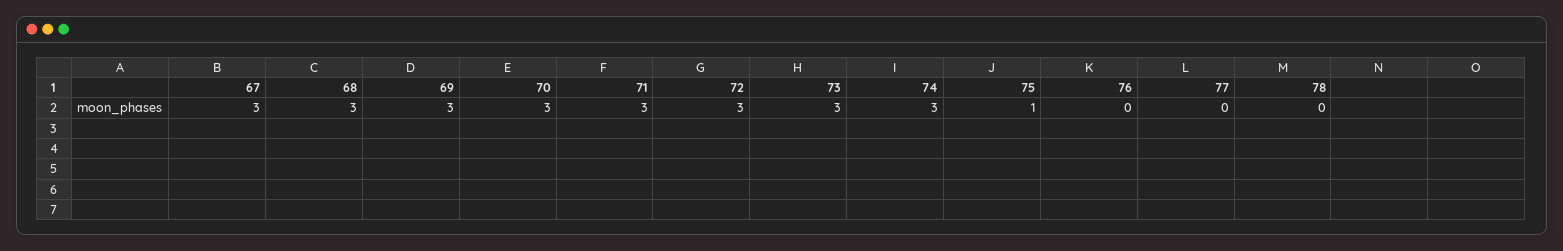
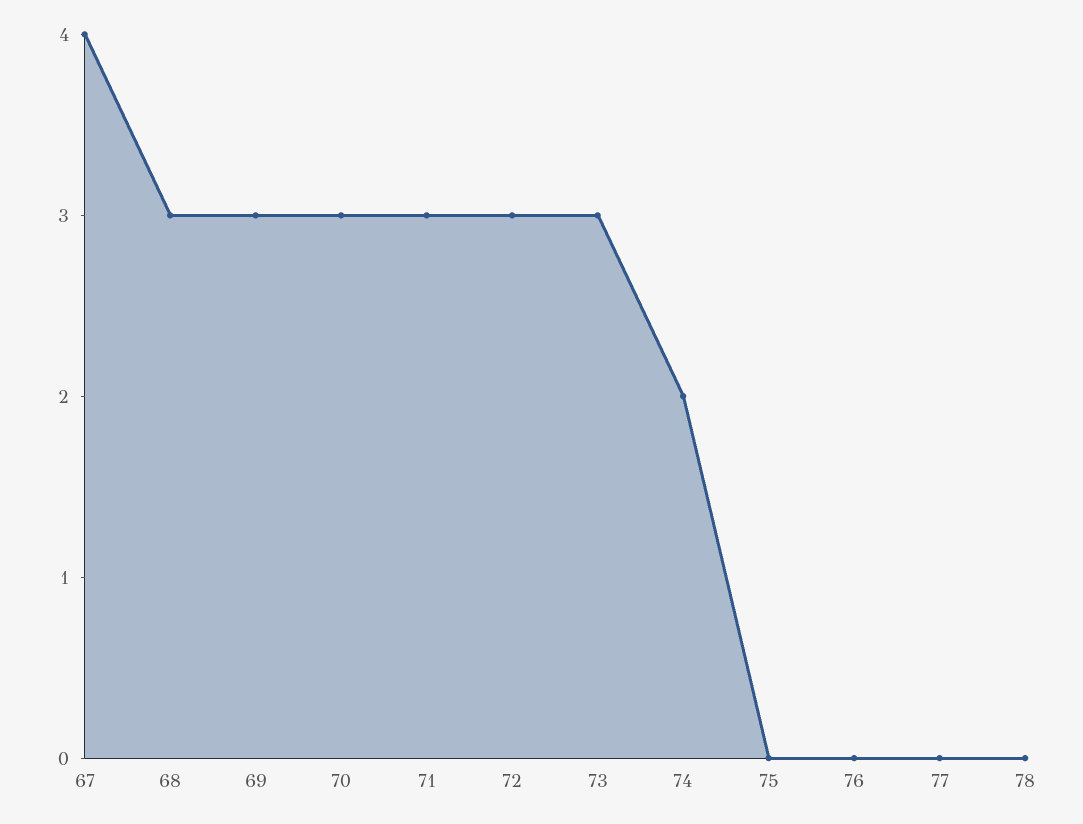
  {
-   "67": 3,
+   "67": 4,
    "68": 3,
    "69": 3,
    "70": 3,
    "71": 3,
    "72": 3,
    "73": 3,
-   "74": 3,
+   "74": 2,
-   "75": 1,
+   "75": 0,
    "76": 0,
    "77": 0,
    "78": 0
  }

